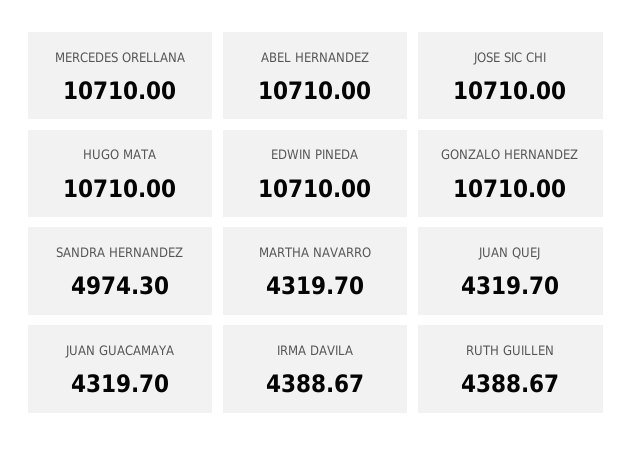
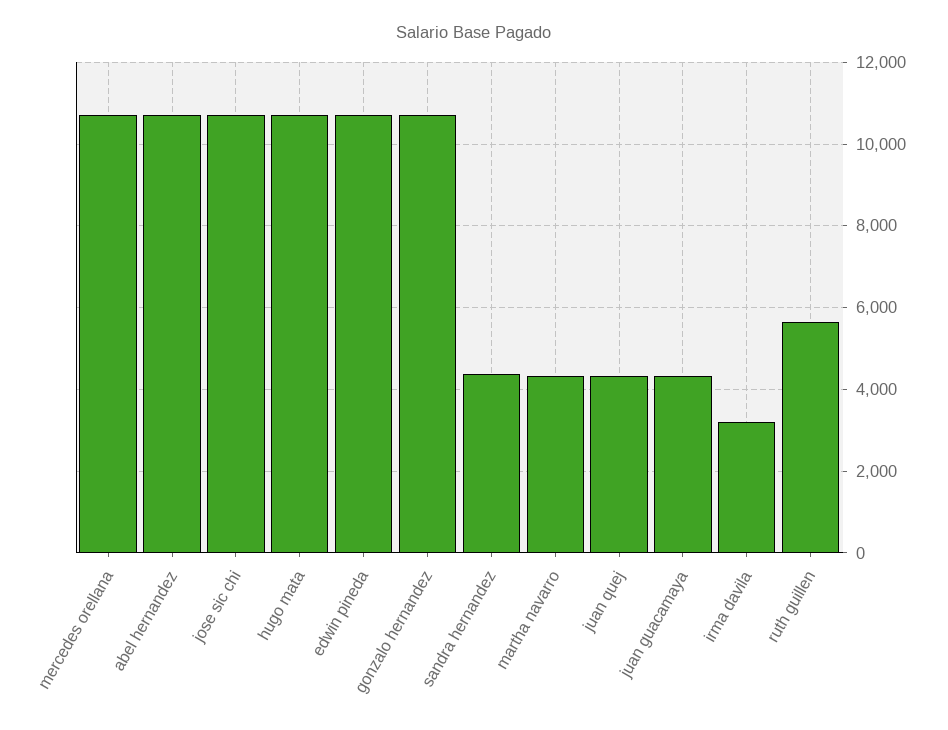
  {
    "MERCEDES ORELLANA": 10710,
    "ABEL HERNANDEZ": 10710,
    "JOSE SIC CHI": 10710,
    "HUGO MATA": 10710,
    "EDWIN PINEDA": 10710,
    "GONZALO HERNANDEZ": 10710,
-   "SANDRA HERNANDEZ": 4974.3,
+   "SANDRA HERNANDEZ": 4400,
    "MARTHA NAVARRO": 4319.7,
    "JUAN QUEJ": 4319.7,
    "JUAN GUACAMAYA": 4319.7,
-   "IRMA DAVILA": 4388.67,
+   "IRMA DAVILA": 3200,
-   "RUTH GUILLEN": 4388.67
+   "RUTH GUILLEN": 5600
  }

